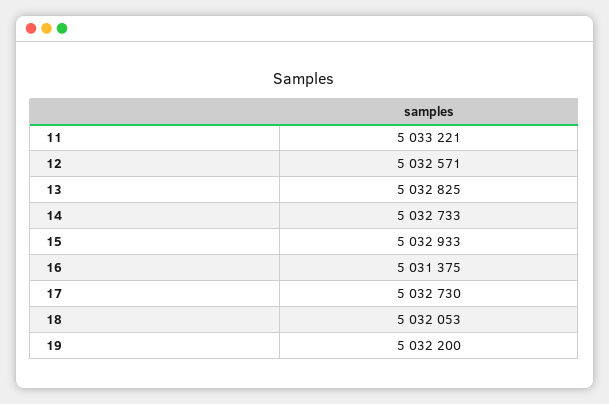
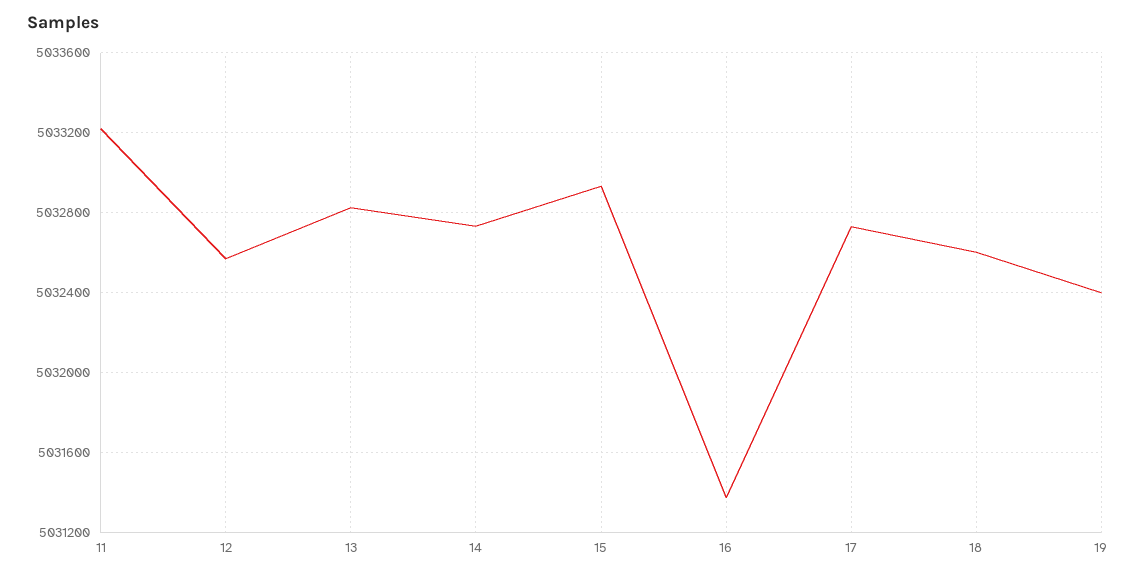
  {
    "11": 5033221,
    "12": 5032571,
    "13": 5032825,
    "14": 5032733,
    "15": 5032933,
    "16": 5031375,
    "17": 5032730,
-   "18": 5032053,
+   "18": 5032600,
-   "19": 5032200
+   "19": 5032400
  }

